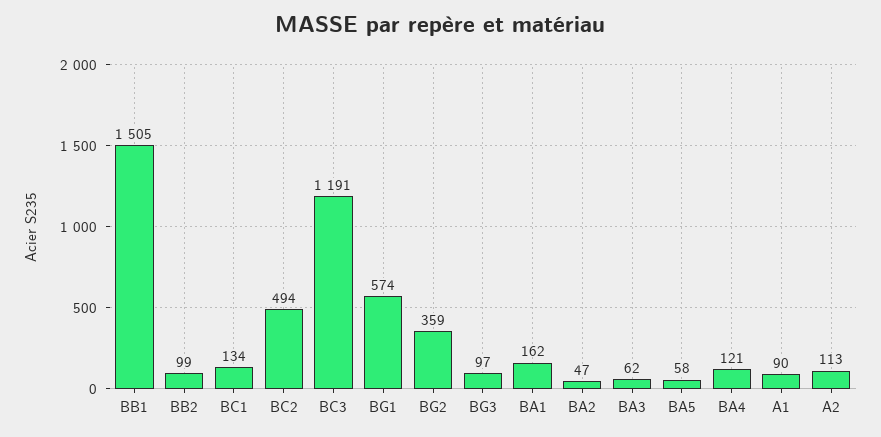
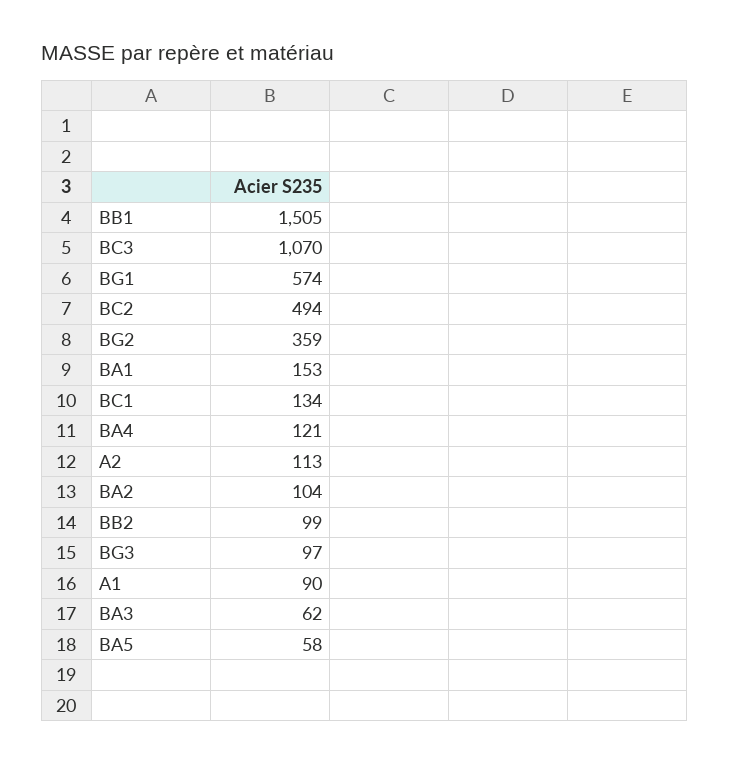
  {
    "BB1": 1505,
    "BB2": 99,
    "BC1": 134,
    "BC2": 494,
-   "BC3": 1191,
+   "BC3": 1070,
    "BG1": 574,
    "BG2": 359,
    "BG3": 97,
-   "BA1": 162,
+   "BA1": 153,
-   "BA2": 47,
+   "BA2": 104,
    "BA3": 62,
    "BA5": 58,
    "BA4": 121,
    "A1": 90,
    "A2": 113
  }

